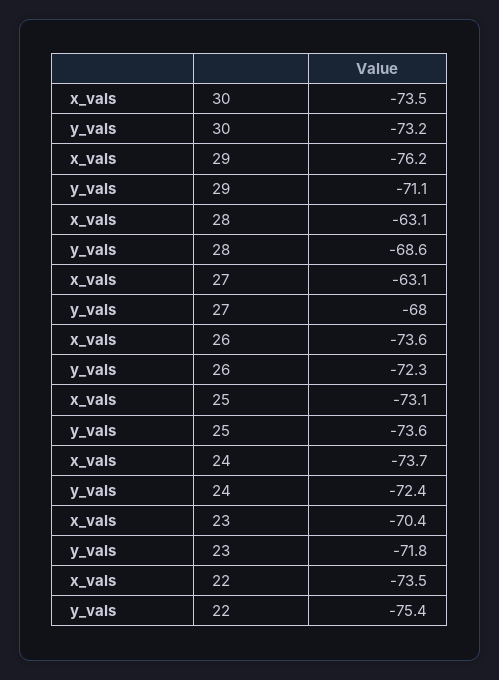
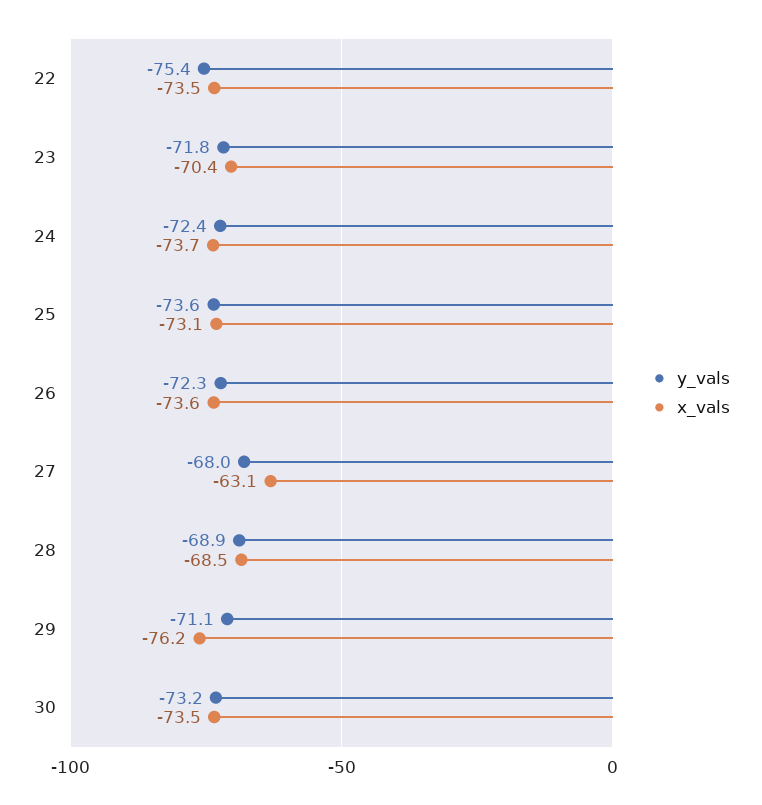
  {
    "x_vals": {
      "30": -73.5,
      "29": -76.2,
-     "28": -63.1,
+     "28": -68.5,
      "27": -63.1,
      "26": -73.6,
      "25": -73.1,
      "24": -73.7,
      "23": -70.4,
      "22": -73.5
    },
    "y_vals": {
      "30": -73.2,
      "29": -71.1,
-     "28": -68.6,
+     "28": -68.9,
      "27": -68,
      "26": -72.3,
      "25": -73.6,
      "24": -72.4,
      "23": -71.8,
      "22": -75.4
    }
  }

